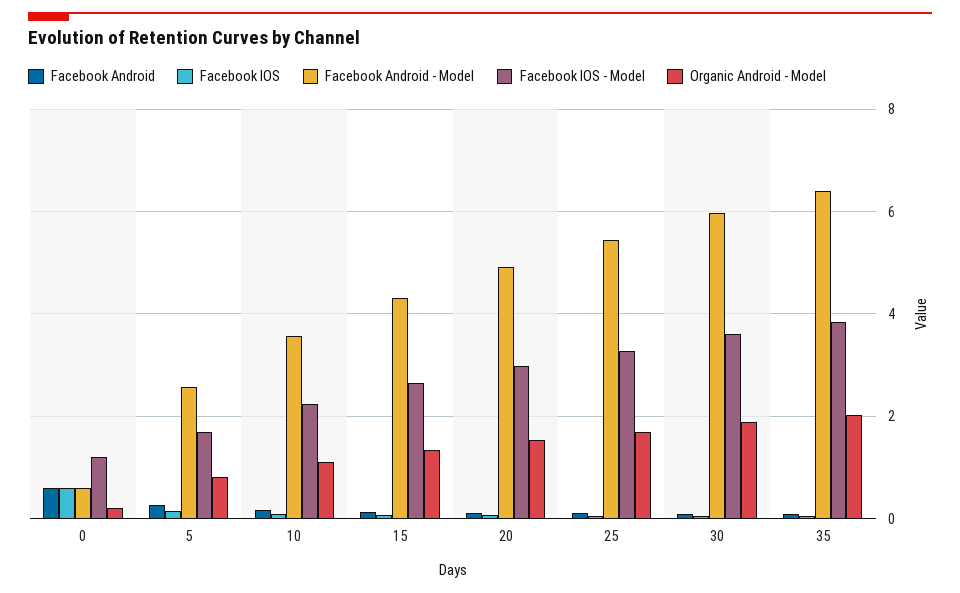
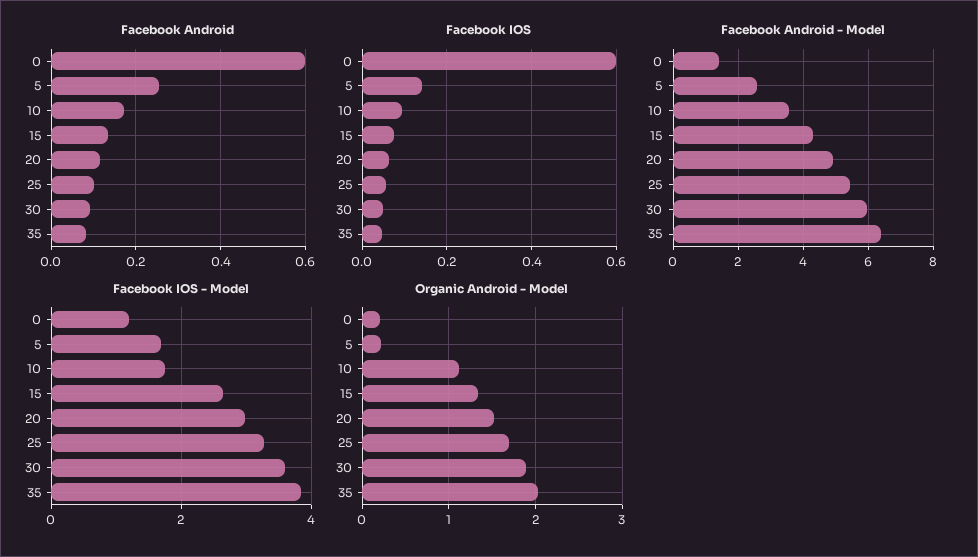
  {
    "Facebook Android": {
      "0": 0.6,
      "5": 0.26,
      "10": 0.18,
      "15": 0.14,
      "20": 0.12,
      "25": 0.1,
      "30": 0.1,
      "35": 0.08
    },
    "Facebook IOS": {
      "0": 0.6,
      "5": 0.14,
      "10": 0.1,
      "15": 0.08,
      "20": 0.06,
      "25": 0.06,
      "30": 0.06,
      "35": 0.04
    },
    "Facebook Android - Model": {
-     "0": 0.6,
+     "0": 1.4,
      "5": 2.6,
      "10": 3.6,
      "15": 4.4,
      "20": 5,
      "25": 5.4,
      "30": 6,
      "35": 6.4
    },
    "Facebook IOS - Model": {
      "0": 1.2,
      "5": 1.6,
-     "10": 2.2,
+     "10": 1.8,
      "15": 2.6,
      "20": 3,
      "25": 3.2,
      "30": 3.6,
      "35": 3.8
    },
    "Organic Android - Model": {
      "0": 0.2,
-     "5": 0.8,
+     "5": 0.2,
      "10": 1.1,
      "15": 1.3,
      "20": 1.5,
      "25": 1.7,
      "30": 1.9,
      "35": 2
    }
  }

